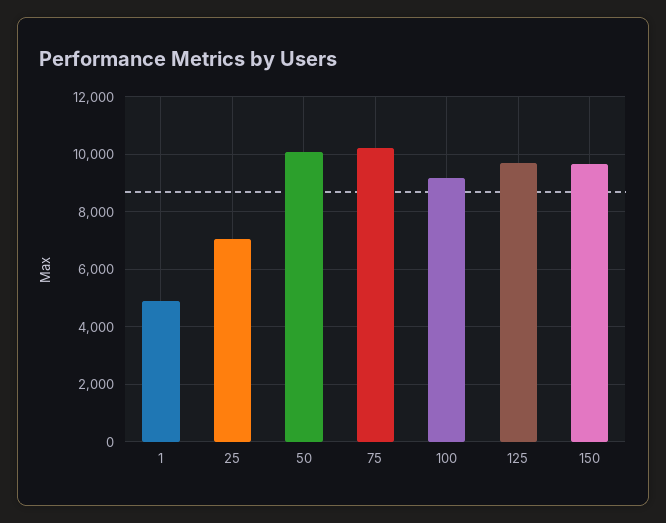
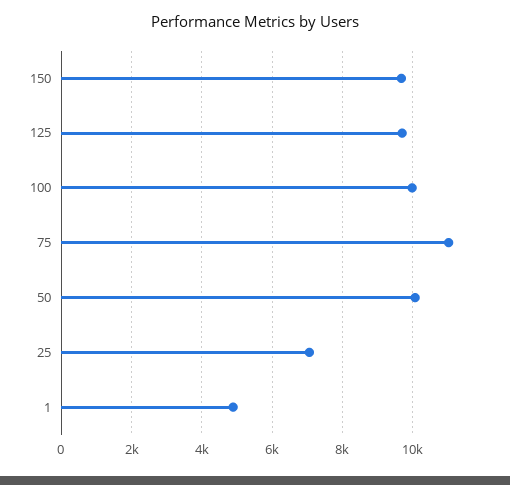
  {
    "1": 4800,
    "25": 7000,
    "50": 10000,
-   "75": 10250,
+   "75": 11000,
-   "100": 9250,
+   "100": 10000,
    "125": 9600,
    "150": 9600
  }

